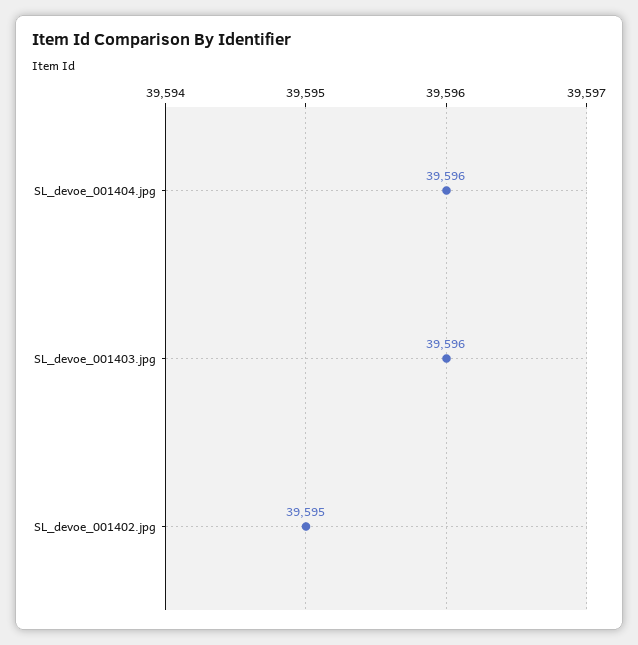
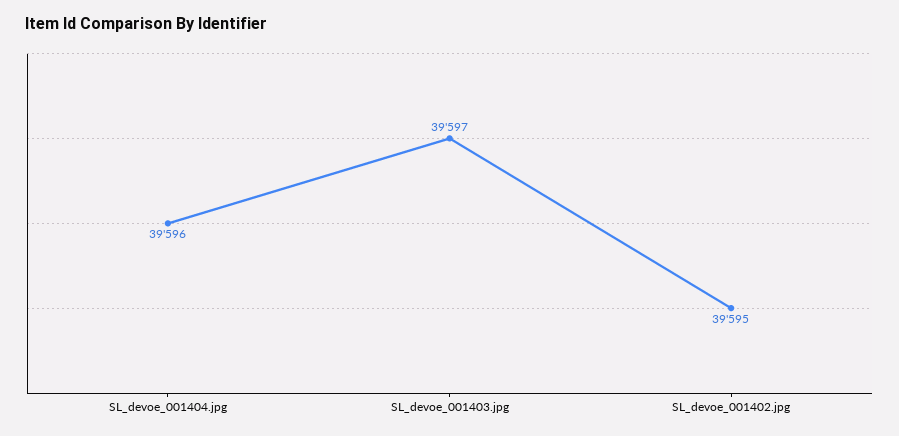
  {
    "SL_devoe_001404.jpg": 39596,
-   "SL_devoe_001403.jpg": 39596,
+   "SL_devoe_001403.jpg": 39597,
    "SL_devoe_001402.jpg": 39595
  }

